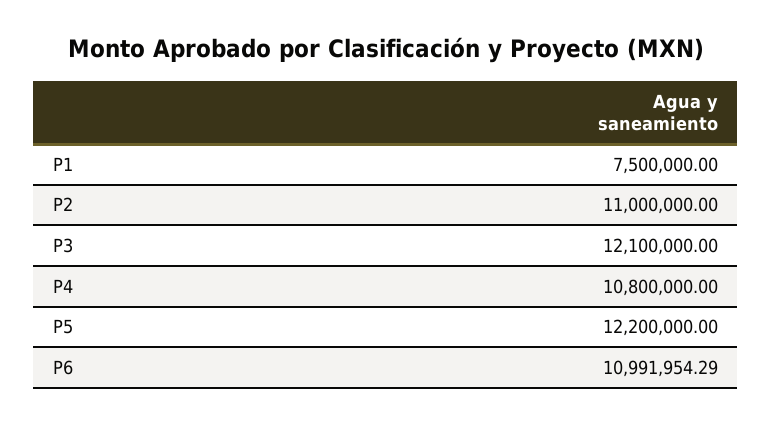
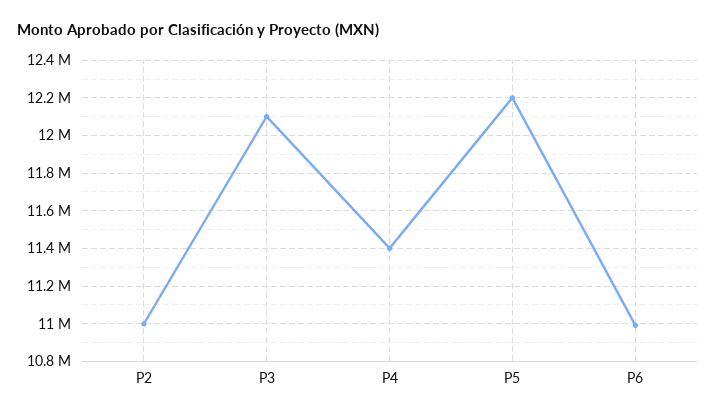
  {
-   "P1": 7500000,
    "P2": 11000000,
    "P3": 12100000,
-   "P4": 10800000,
+   "P4": 11400000,
    "P5": 12200000,
    "P6": 10991954.29
  }

